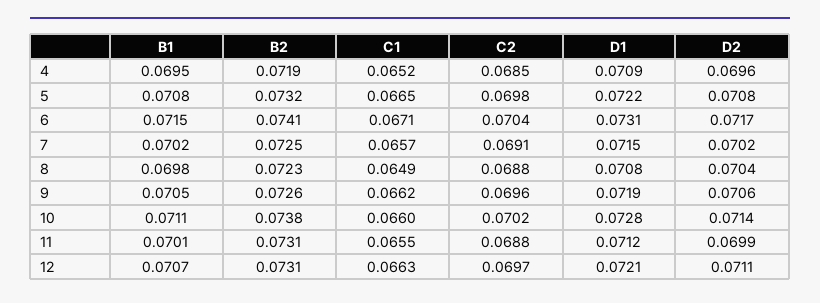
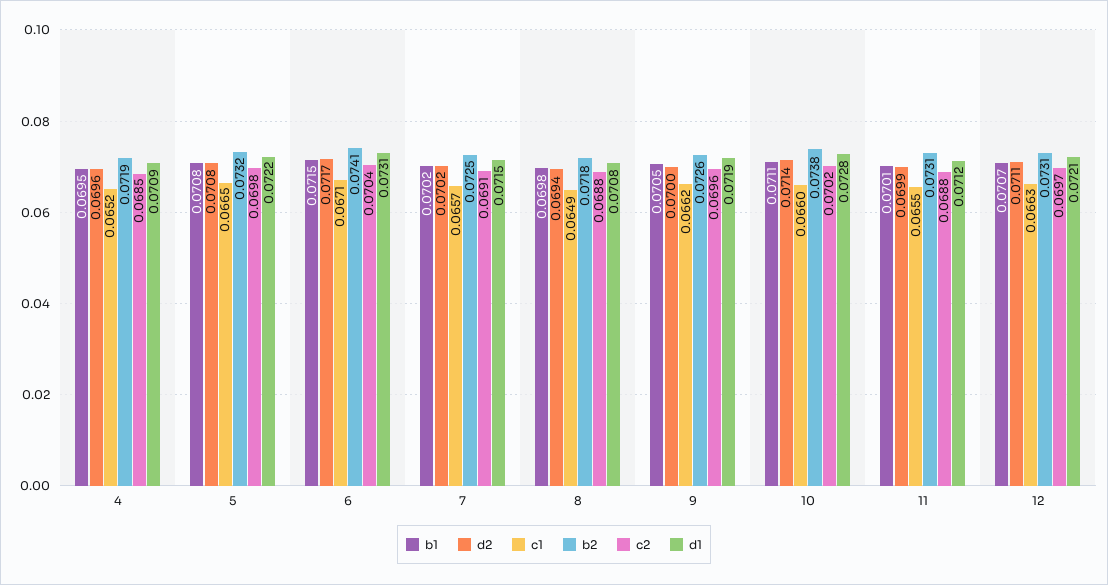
  {
    "B1": {
      "4": 0.0695,
      "5": 0.0708,
      "6": 0.0715,
      "7": 0.0702,
      "8": 0.0698,
      "9": 0.0705,
      "10": 0.0711,
      "11": 0.0701,
      "12": 0.0707
    },
    "B2": {
      "4": 0.0719,
      "5": 0.0732,
      "6": 0.0741,
      "7": 0.0725,
-     "8": 0.0723,
+     "8": 0.0718,
      "9": 0.0726,
      "10": 0.0738,
      "11": 0.0731,
      "12": 0.0731
    },
    "C1": {
      "4": 0.0652,
      "5": 0.0665,
      "6": 0.0671,
      "7": 0.0657,
      "8": 0.0649,
      "9": 0.0662,
      "10": 0.066,
      "11": 0.0655,
      "12": 0.0663
    },
    "C2": {
      "4": 0.0685,
      "5": 0.0698,
      "6": 0.0704,
      "7": 0.0691,
      "8": 0.0688,
      "9": 0.0696,
      "10": 0.0702,
      "11": 0.0688,
      "12": 0.0697
    },
    "D1": {
      "4": 0.0709,
      "5": 0.0722,
      "6": 0.0731,
      "7": 0.0715,
      "8": 0.0708,
      "9": 0.0719,
      "10": 0.0728,
      "11": 0.0712,
      "12": 0.0721
    },
    "D2": {
      "4": 0.0696,
      "5": 0.0708,
      "6": 0.0717,
      "7": 0.0702,
-     "8": 0.0704,
+     "8": 0.0694,
-     "9": 0.0706,
+     "9": 0.07,
      "10": 0.0714,
      "11": 0.0699,
      "12": 0.0711
    }
  }

